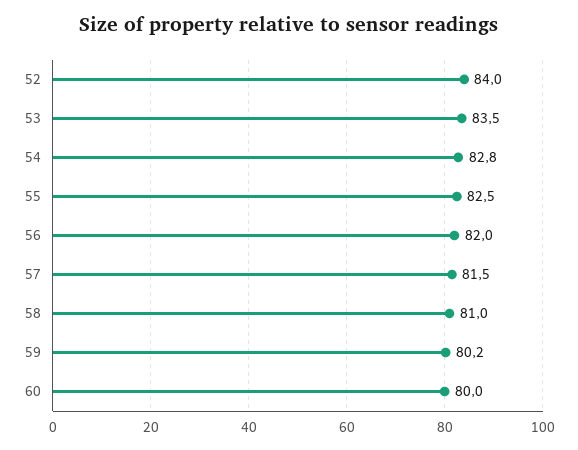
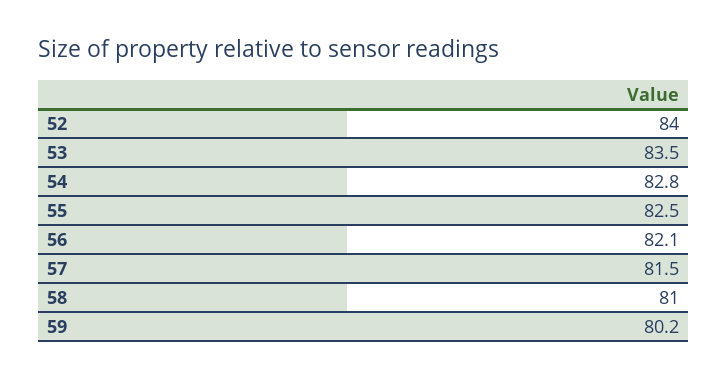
  {
    "52": 84,
    "53": 83.5,
    "54": 82.8,
    "55": 82.5,
-   "56": 82,
+   "56": 82.1,
    "57": 81.5,
    "58": 81,
-   "59": 80.2,
+   "59": 80.2
-   "60": 80
  }

